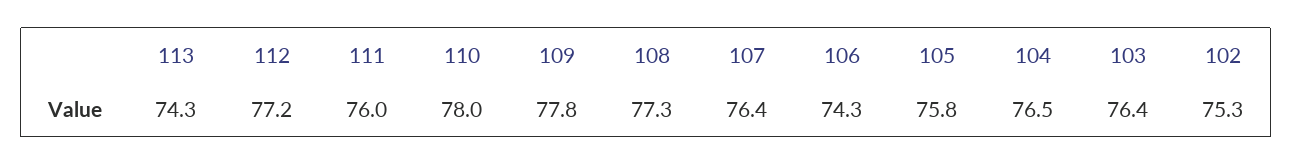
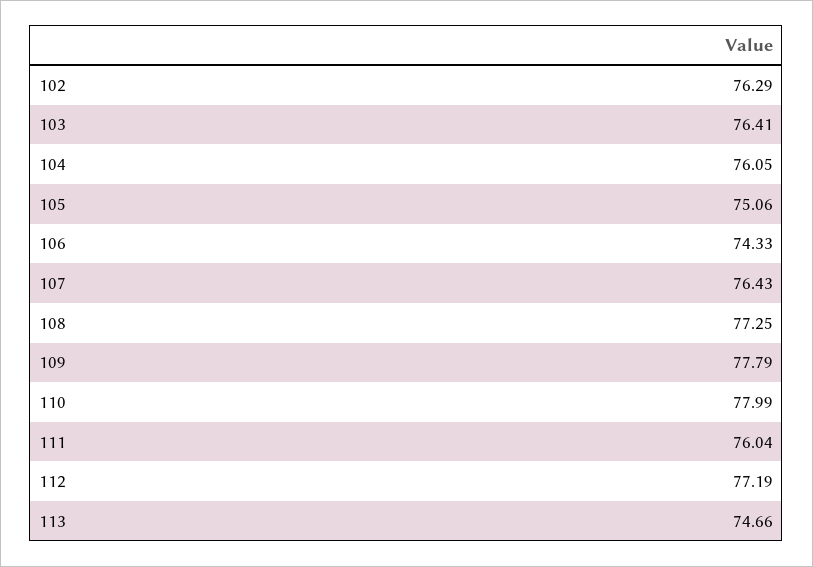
  {
-   "113": 74.3,
+   "113": 74.66,
    "112": 77.19,
    "111": 76.04,
    "110": 77.99,
    "109": 77.79,
    "108": 77.25,
    "107": 76.43,
    "106": 74.33,
-   "105": 75.8,
+   "105": 75.06,
-   "104": 76.5,
+   "104": 76.05,
    "103": 76.41,
-   "102": 75.3
+   "102": 76.29
  }

